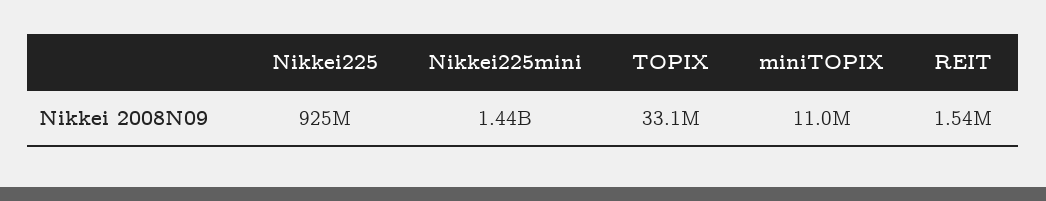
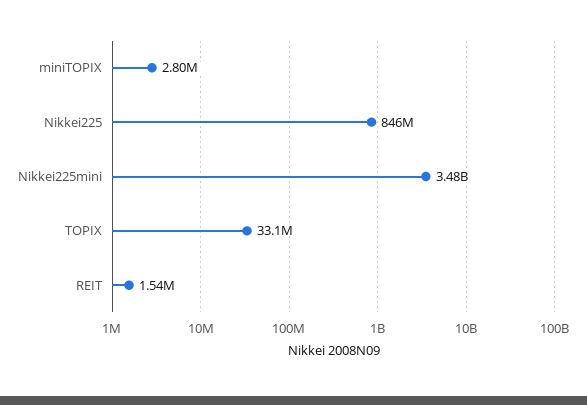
  {
-   "Nikkei225": 925000000,
+   "Nikkei225": 846000000,
-   "Nikkei225mini": 1440000000,
+   "Nikkei225mini": 3480000000,
    "TOPIX": 33100000,
-   "miniTOPIX": 11000000,
+   "miniTOPIX": 2800000,
    "REIT": 1540000
  }

